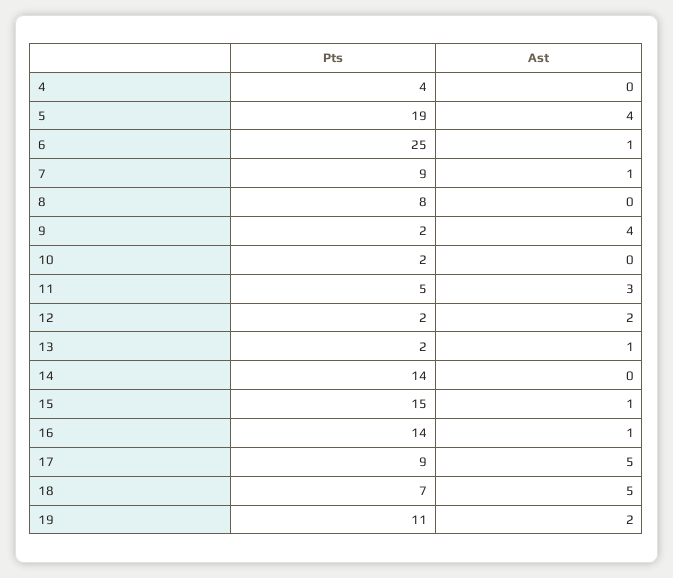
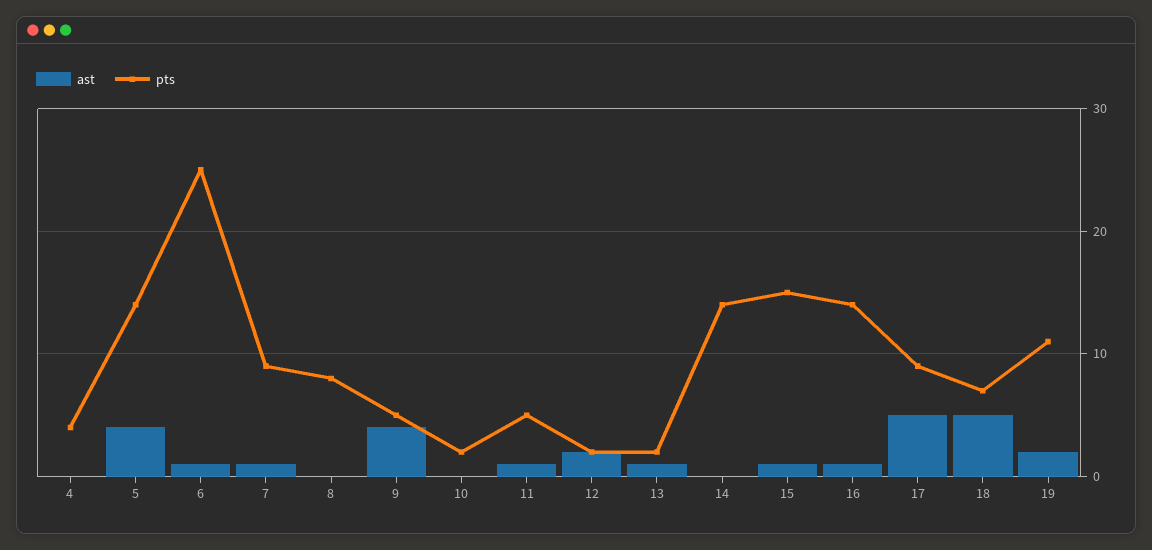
  {
    "Pts": {
      "4": 4,
-     "5": 19,
+     "5": 14,
      "6": 25,
      "7": 9,
      "8": 8,
-     "9": 2,
+     "9": 5,
      "10": 2,
      "11": 5,
      "12": 2,
      "13": 2,
      "14": 14,
      "15": 15,
      "16": 14,
      "17": 9,
      "18": 7,
      "19": 11
    },
    "Ast": {
      "4": 0,
      "5": 4,
      "6": 1,
      "7": 1,
      "8": 0,
      "9": 4,
      "10": 0,
-     "11": 3,
+     "11": 1,
      "12": 2,
      "13": 1,
      "14": 0,
      "15": 1,
      "16": 1,
      "17": 5,
      "18": 5,
      "19": 2
    }
  }

